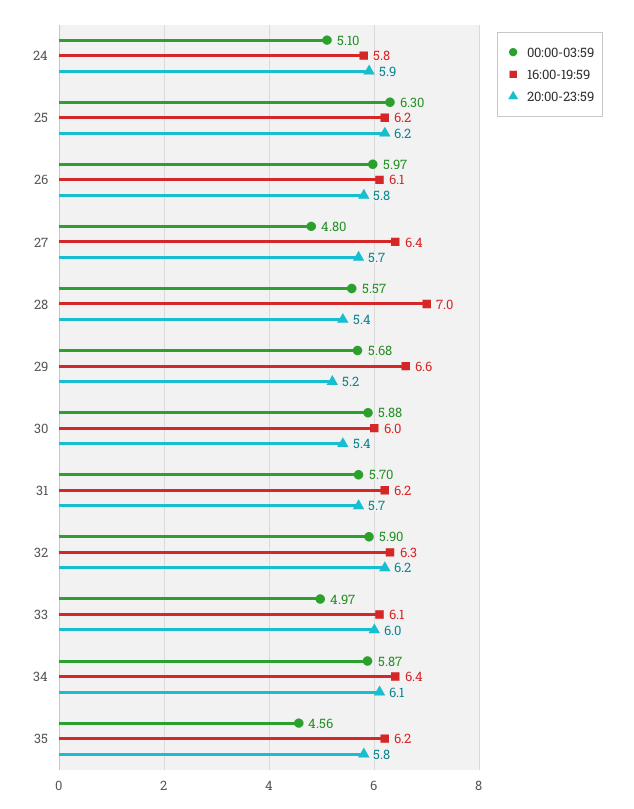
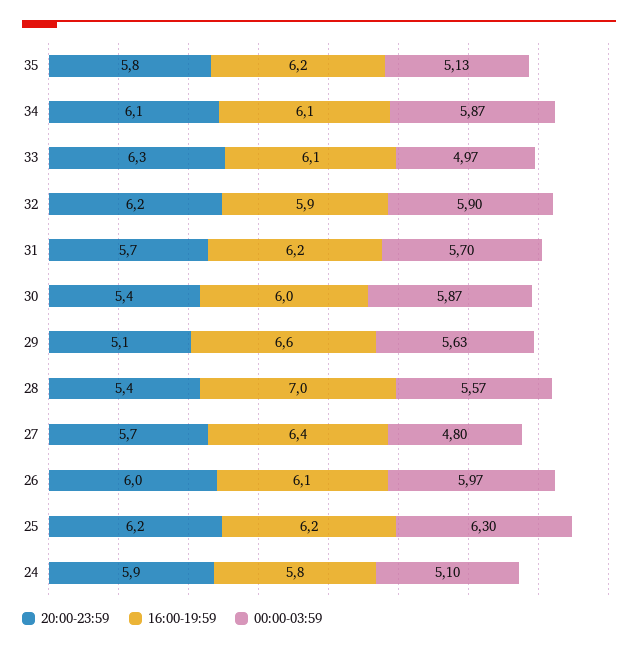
  {
    "00:00-03:59": {
      "24": 5.1,
      "25": 6.3,
      "26": 5.97,
      "27": 4.8,
      "28": 5.57,
-     "29": 5.68,
+     "29": 5.63,
-     "30": 5.88,
+     "30": 5.87,
      "31": 5.7,
      "32": 5.9,
      "33": 4.97,
      "34": 5.87,
-     "35": 4.56
+     "35": 5.13
    },
    "16:00-19:59": {
      "24": 5.8,
      "25": 6.2,
      "26": 6.1,
      "27": 6.4,
      "28": 7,
      "29": 6.6,
      "30": 6,
      "31": 6.2,
-     "32": 6.3,
+     "32": 5.9,
      "33": 6.1,
-     "34": 6.4,
+     "34": 6.1,
      "35": 6.2
    },
    "20:00-23:59": {
      "24": 5.9,
      "25": 6.2,
-     "26": 5.8,
+     "26": 6,
      "27": 5.7,
      "28": 5.4,
-     "29": 5.2,
+     "29": 5.1,
      "30": 5.4,
      "31": 5.7,
      "32": 6.2,
-     "33": 6,
+     "33": 6.3,
      "34": 6.1,
      "35": 5.8
    }
  }

